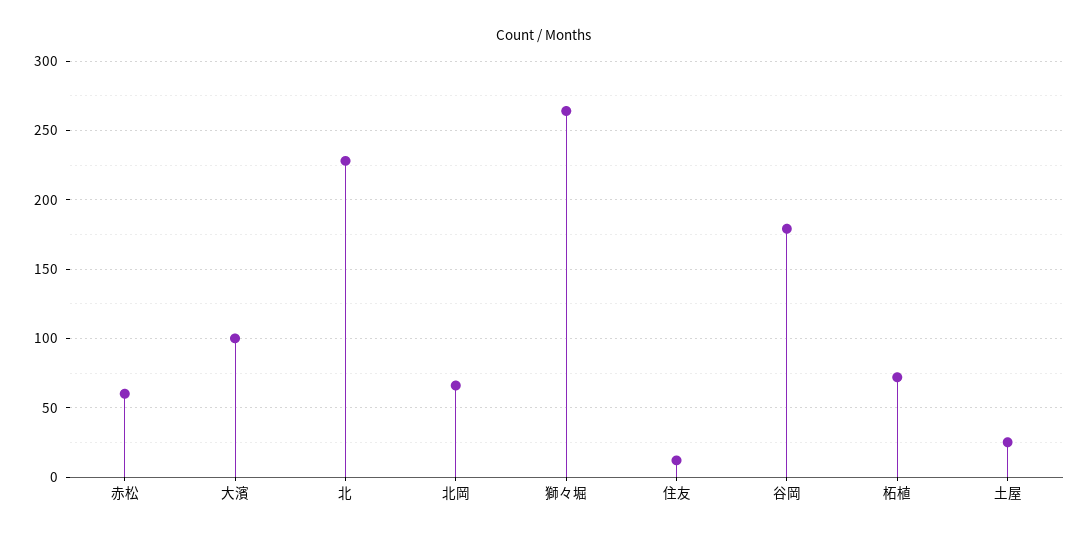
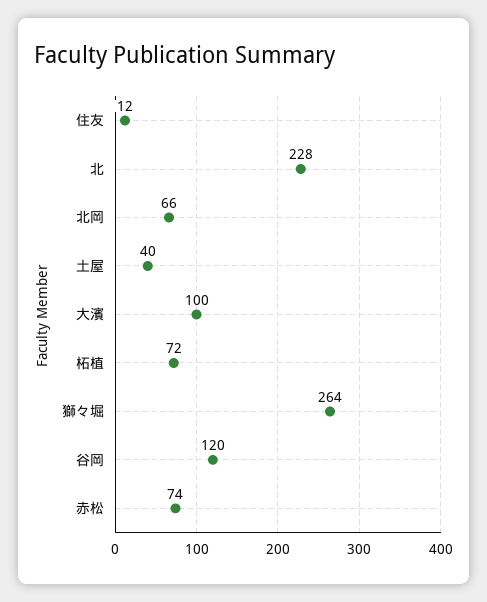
  {
-   "赤松": 60,
+   "赤松": 74,
    "大濱": 100,
    "北": 228,
    "北岡": 66,
    "獅々堀": 264,
    "住友": 12,
-   "谷岡": 180,
+   "谷岡": 120,
    "柘植": 72,
-   "土屋": 25
+   "土屋": 40
  }

